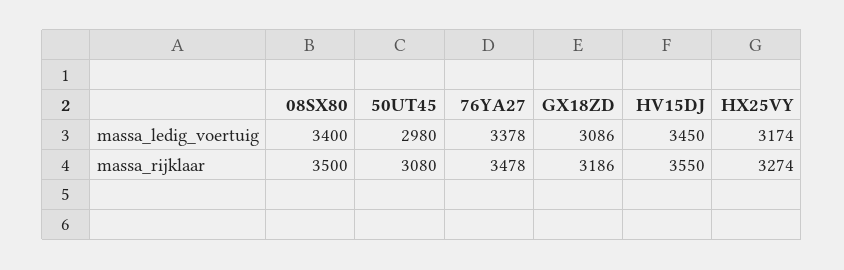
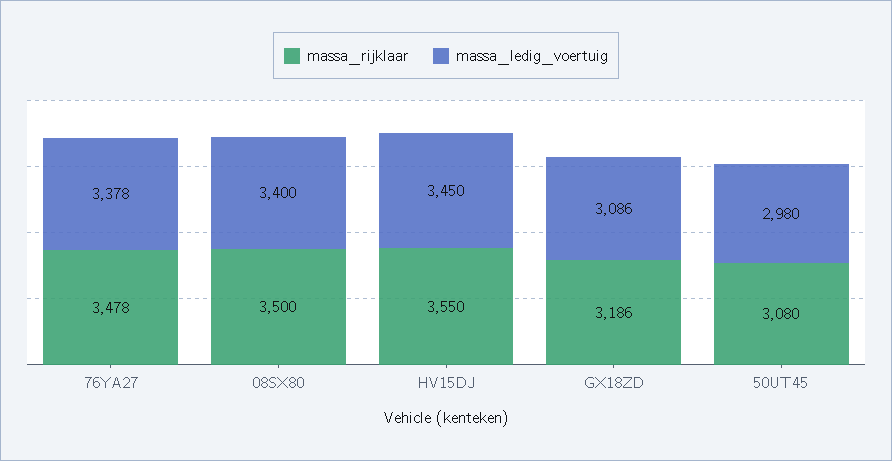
  {
    "massa_ledig_voertuig": {
      "08SX80": 3400,
      "50UT45": 2980,
      "76YA27": 3378,
      "GX18ZD": 3086,
-     "HV15DJ": 3450,
+     "HV15DJ": 3450
-     "HX25VY": 3174
    },
    "massa_rijklaar": {
      "08SX80": 3500,
      "50UT45": 3080,
      "76YA27": 3478,
      "GX18ZD": 3186,
-     "HV15DJ": 3550,
+     "HV15DJ": 3550
-     "HX25VY": 3274
    }
  }

